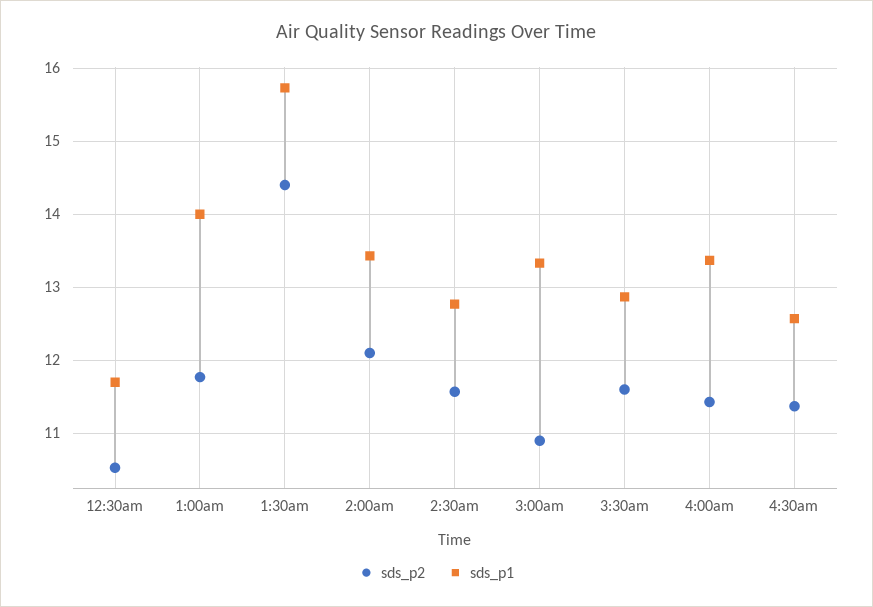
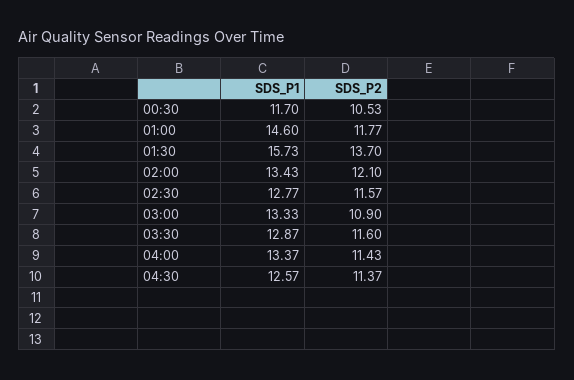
  {
    "sds_p2": {
      "12:30am": 10.53,
      "1:00am": 11.77,
-     "1:30am": 14.4,
+     "1:30am": 13.7,
      "2:00am": 12.1,
      "2:30am": 11.57,
      "3:00am": 10.9,
      "3:30am": 11.6,
      "4:00am": 11.43,
      "4:30am": 11.37
    },
    "sds_p1": {
      "12:30am": 11.7,
-     "1:00am": 14,
+     "1:00am": 14.6,
      "1:30am": 15.73,
      "2:00am": 13.43,
      "2:30am": 12.77,
      "3:00am": 13.33,
      "3:30am": 12.87,
      "4:00am": 13.37,
      "4:30am": 12.57
    }
  }

